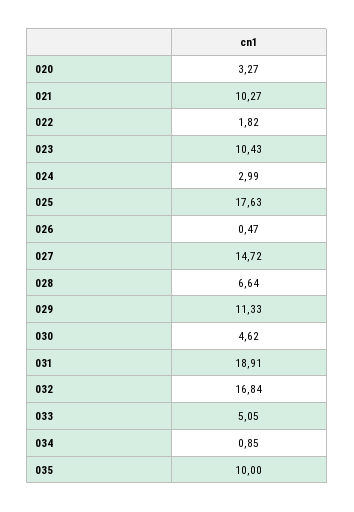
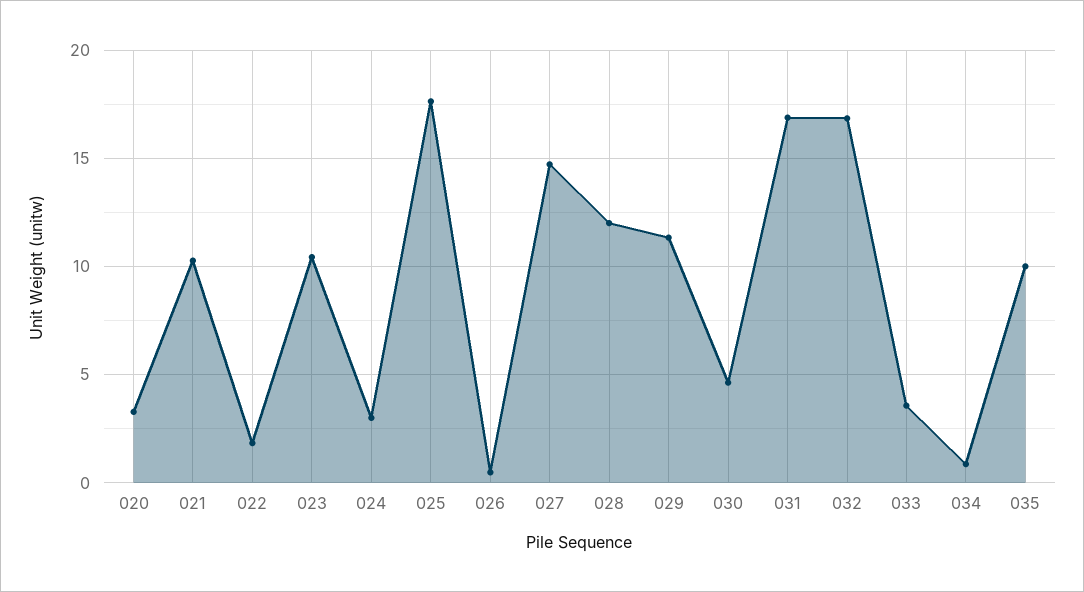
  {
    "020": 3.27,
    "021": 10.27,
    "022": 1.82,
    "023": 10.43,
    "024": 2.99,
    "025": 17.63,
    "026": 0.47,
    "027": 14.72,
-   "028": 6.64,
+   "028": 12,
    "029": 11.33,
    "030": 4.62,
-   "031": 18.91,
+   "031": 17,
    "032": 16.84,
-   "033": 5.05,
+   "033": 3.5,
    "034": 0.85,
    "035": 10
  }

